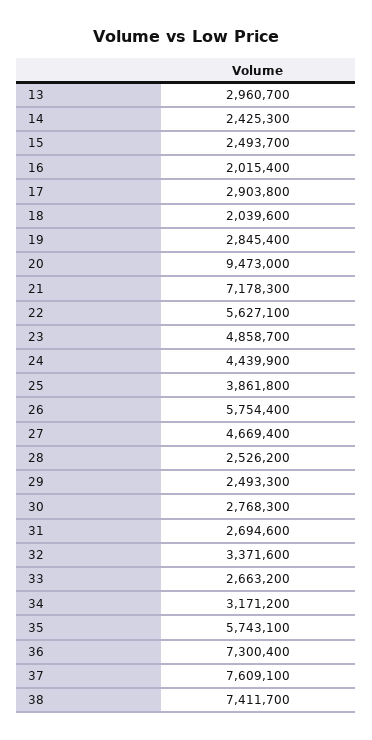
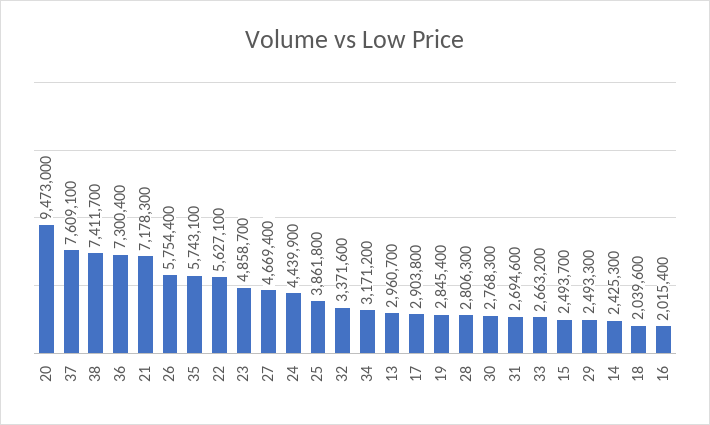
  {
    "13": 2960700,
    "14": 2425300,
    "15": 2493700,
    "16": 2015400,
    "17": 2903800,
    "18": 2039600,
    "19": 2845400,
    "20": 9473000,
    "21": 7178300,
    "22": 5627100,
    "23": 4858700,
    "24": 4439900,
    "25": 3861800,
    "26": 5754400,
    "27": 4669400,
-   "28": 2526200,
+   "28": 2806300,
    "29": 2493300,
    "30": 2768300,
    "31": 2694600,
    "32": 3371600,
    "33": 2663200,
    "34": 3171200,
    "35": 5743100,
    "36": 7300400,
    "37": 7609100,
    "38": 7411700
  }

